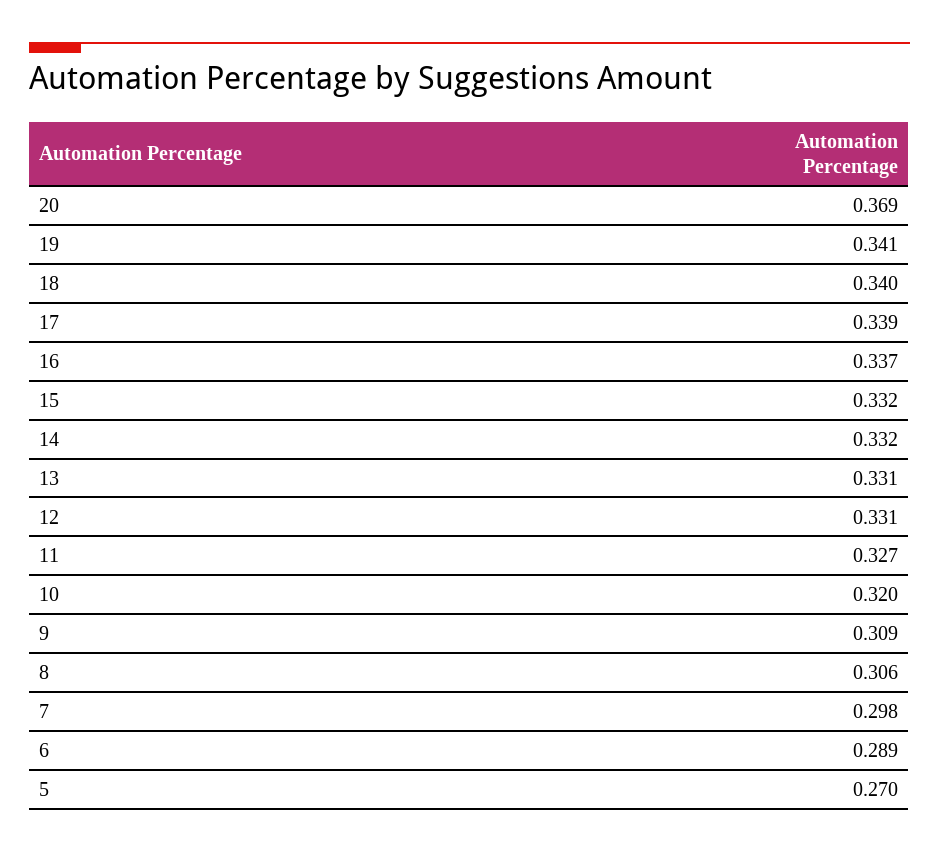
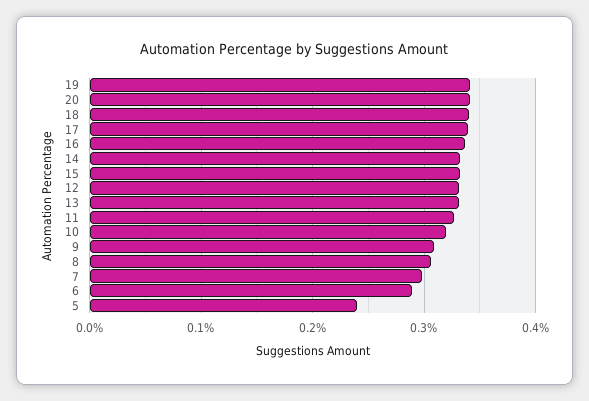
  {
-   "20": 0.369,
+   "20": 0.34,
    "19": 0.341,
    "18": 0.34,
    "17": 0.339,
    "16": 0.337,
    "15": 0.332,
    "14": 0.332,
    "13": 0.331,
    "12": 0.331,
    "11": 0.327,
    "10": 0.32,
    "9": 0.309,
    "8": 0.306,
    "7": 0.298,
    "6": 0.289,
-   "5": 0.27
+   "5": 0.24
  }

